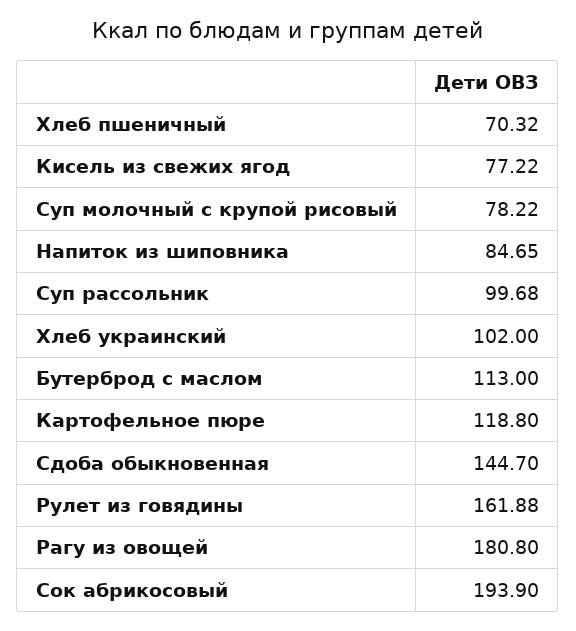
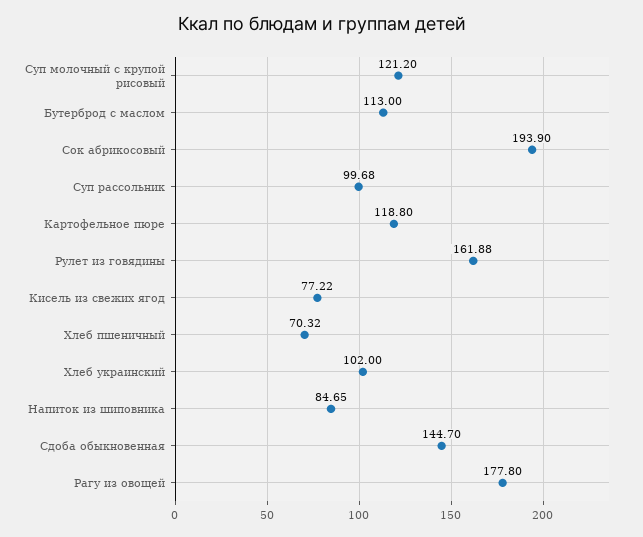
  {
    "Хлеб пшеничный": 70.32,
    "Кисель из свежих ягод": 77.22,
-   "Суп молочный с крупой рисовый": 78.22,
+   "Суп молочный с крупой рисовый": 121.2,
    "Напиток из шиповника": 84.65,
    "Суп рассольник": 99.68,
    "Хлеб украинский": 102,
    "Бутерброд с маслом": 113,
    "Картофельное пюре": 118.8,
    "Сдоба обыкновенная": 144.7,
    "Рулет из говядины": 161.88,
-   "Рагу из овощей": 180.8,
+   "Рагу из овощей": 177.8,
    "Сок абрикосовый": 193.9
  }

